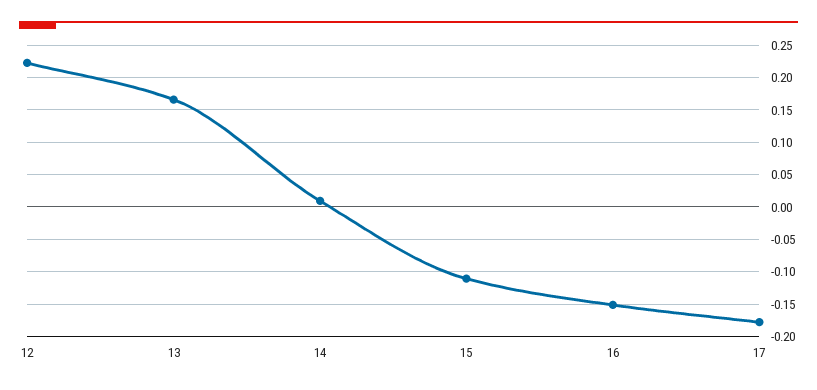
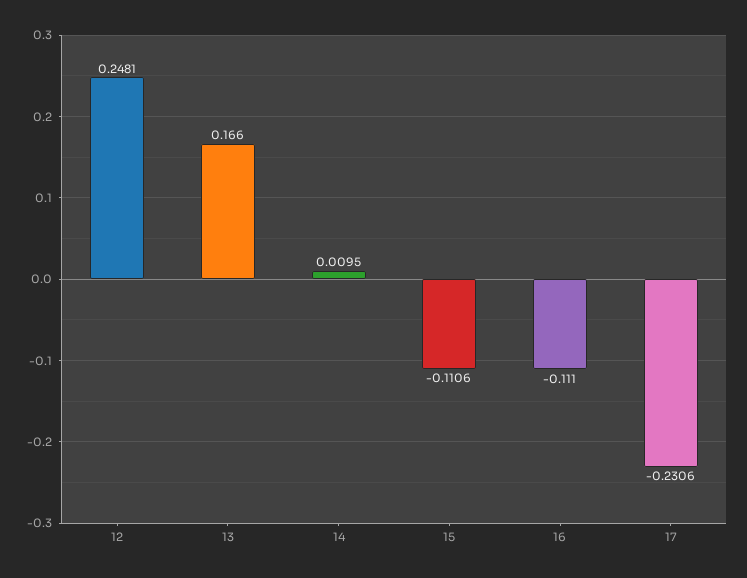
  {
-   "12": 0.22,
+   "12": 0.2481,
    "13": 0.166,
    "14": 0.0095,
    "15": -0.1106,
-   "16": -0.15,
+   "16": -0.111,
-   "17": -0.18
+   "17": -0.2306
  }

